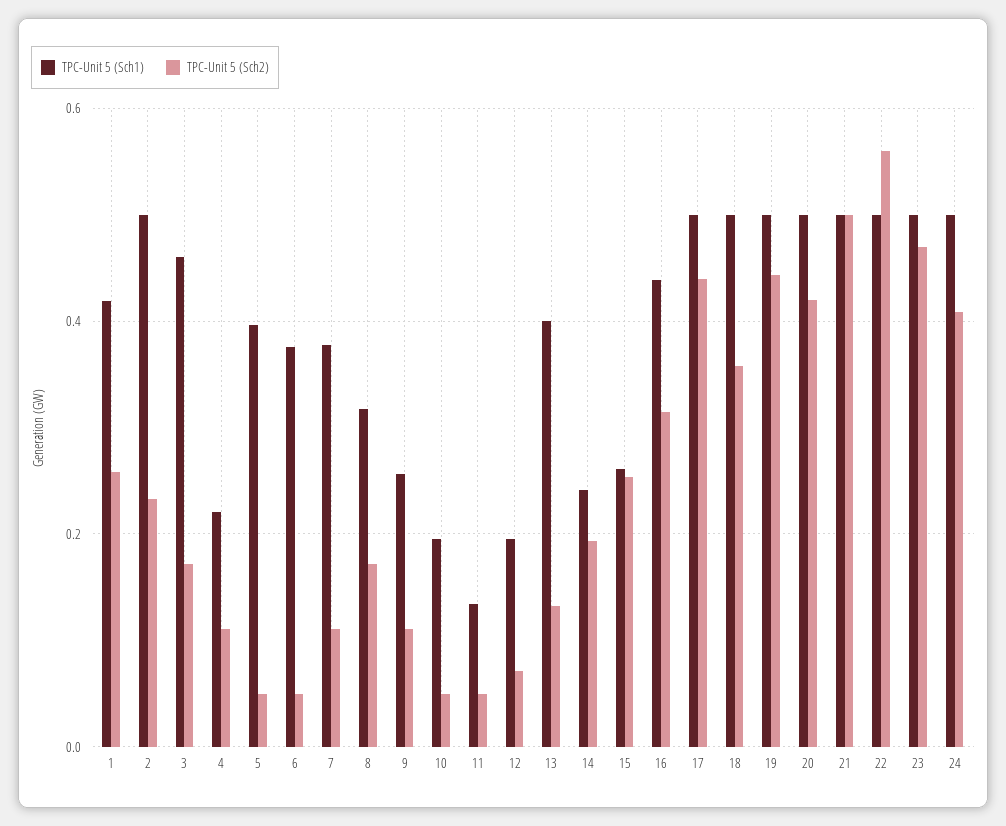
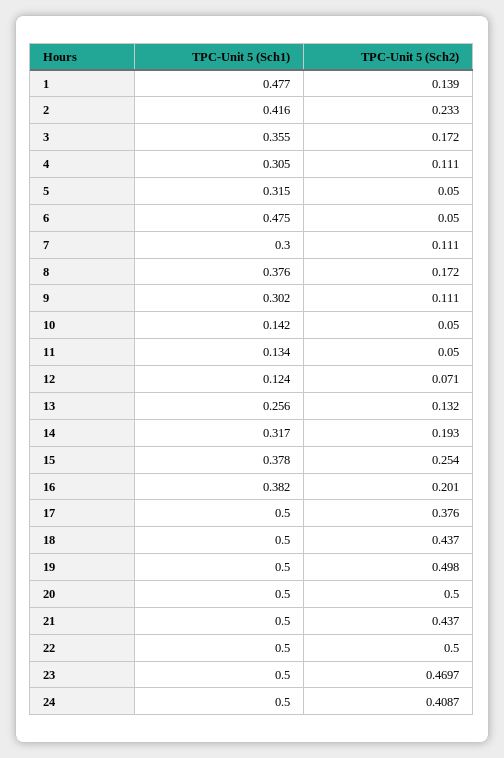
  {
    "TPC-Unit 5 (Sch1)": {
-     "1": 0.42,
+     "1": 0.477,
-     "2": 0.5,
+     "2": 0.416,
-     "3": 0.46,
+     "3": 0.355,
-     "4": 0.22,
+     "4": 0.305,
-     "5": 0.4,
+     "5": 0.315,
-     "6": 0.38,
+     "6": 0.475,
-     "7": 0.38,
+     "7": 0.3,
-     "8": 0.32,
+     "8": 0.376,
-     "9": 0.26,
+     "9": 0.302,
-     "10": 0.2,
+     "10": 0.142,
      "11": 0.134,
-     "12": 0.2,
+     "12": 0.124,
-     "13": 0.4,
+     "13": 0.256,
-     "14": 0.24,
+     "14": 0.317,
-     "15": 0.26,
+     "15": 0.378,
-     "16": 0.44,
+     "16": 0.382,
      "17": 0.5,
      "18": 0.5,
      "19": 0.5,
      "20": 0.5,
      "21": 0.5,
      "22": 0.5,
      "23": 0.5,
      "24": 0.5
    },
    "TPC-Unit 5 (Sch2)": {
-     "1": 0.26,
+     "1": 0.139,
      "2": 0.233,
      "3": 0.172,
      "4": 0.111,
      "5": 0.05,
      "6": 0.05,
      "7": 0.111,
      "8": 0.172,
      "9": 0.111,
      "10": 0.05,
      "11": 0.05,
      "12": 0.071,
      "13": 0.132,
      "14": 0.193,
      "15": 0.254,
-     "16": 0.32,
+     "16": 0.201,
-     "17": 0.44,
+     "17": 0.376,
-     "18": 0.36,
+     "18": 0.437,
-     "19": 0.44,
+     "19": 0.498,
-     "20": 0.42,
+     "20": 0.5,
-     "21": 0.5,
+     "21": 0.437,
-     "22": 0.56,
+     "22": 0.5,
      "23": 0.4697,
      "24": 0.4087
    }
  }

